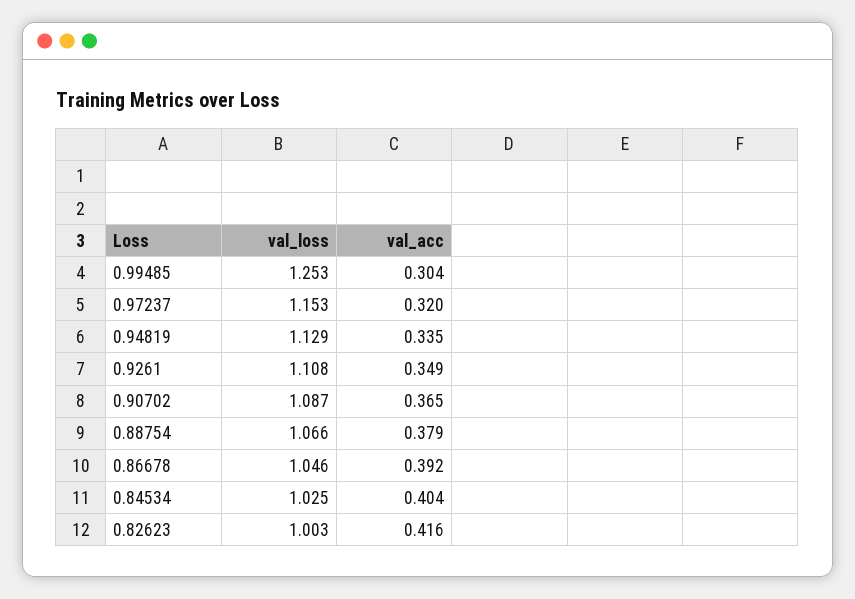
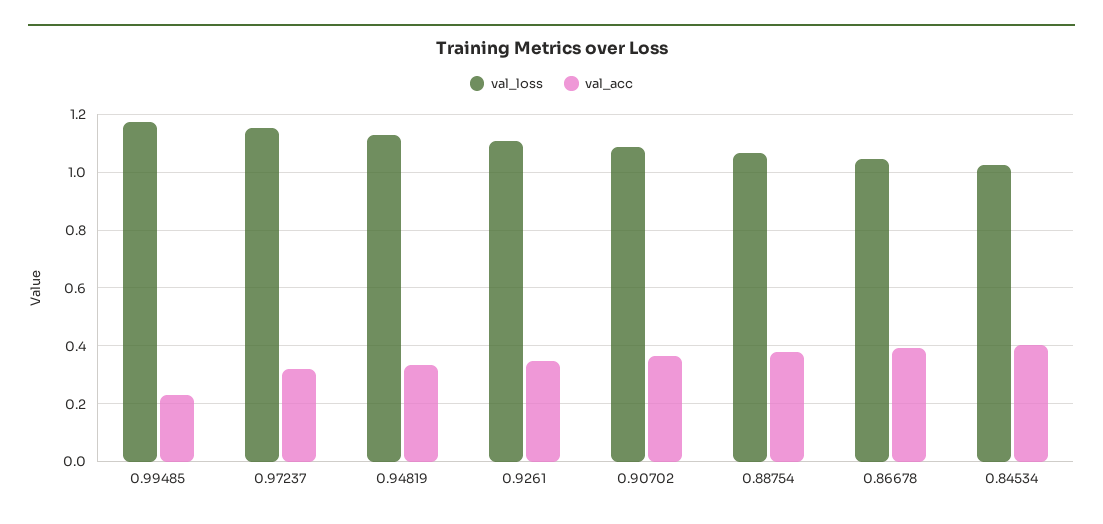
  {
    "val_loss": {
-     "0.99485": 1.253,
+     "0.99485": 1.175,
      "0.97237": 1.153,
      "0.94819": 1.129,
      "0.9261": 1.108,
      "0.90702": 1.087,
      "0.88754": 1.066,
      "0.86678": 1.046,
-     "0.84534": 1.025,
+     "0.84534": 1.025
-     "0.82623": 1.003
    },
    "val_acc": {
-     "0.99485": 0.304,
+     "0.99485": 0.225,
      "0.97237": 0.32,
      "0.94819": 0.335,
      "0.9261": 0.349,
      "0.90702": 0.365,
      "0.88754": 0.379,
      "0.86678": 0.392,
-     "0.84534": 0.404,
+     "0.84534": 0.404
-     "0.82623": 0.416
    }
  }

